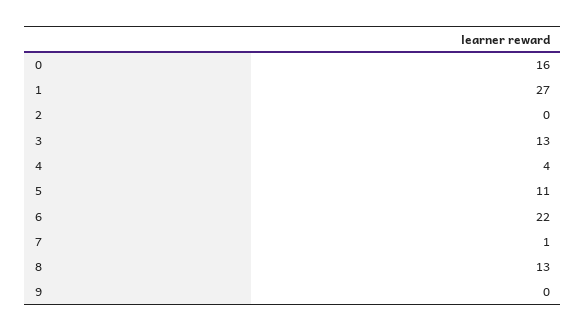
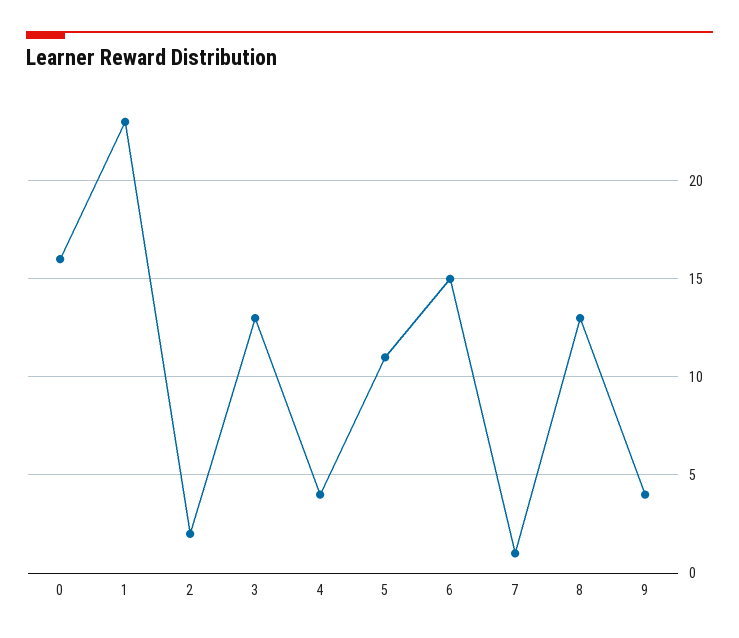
  {
    "0": 16,
-   "1": 27,
+   "1": 23,
-   "2": 0,
+   "2": 2,
    "3": 13,
    "4": 4,
    "5": 11,
-   "6": 22,
+   "6": 15,
    "7": 1,
    "8": 13,
-   "9": 0
+   "9": 4
  }

